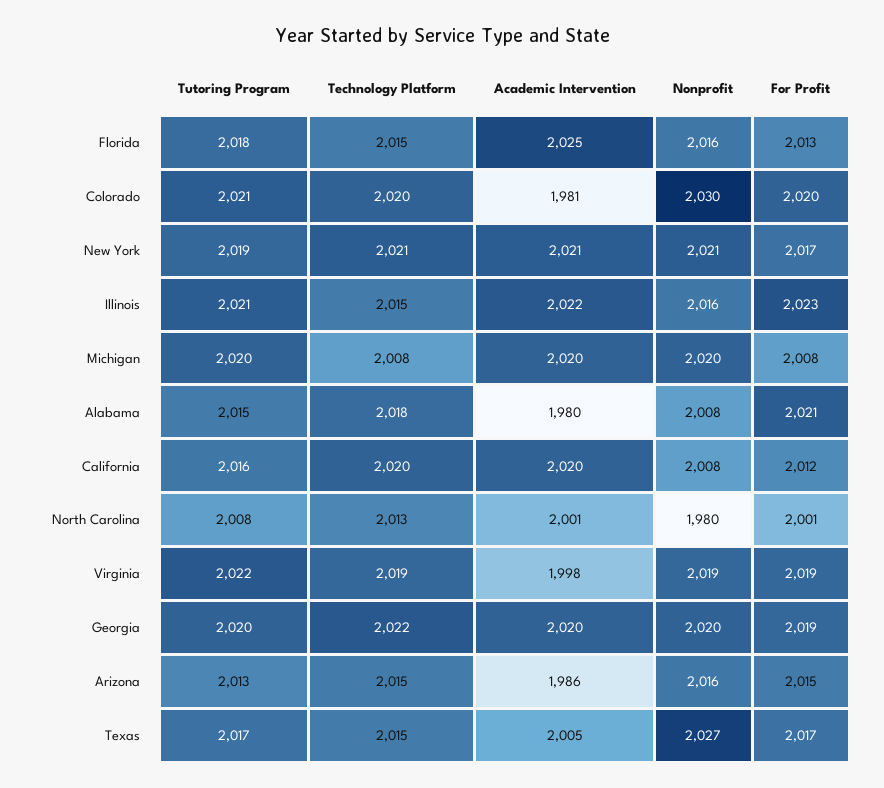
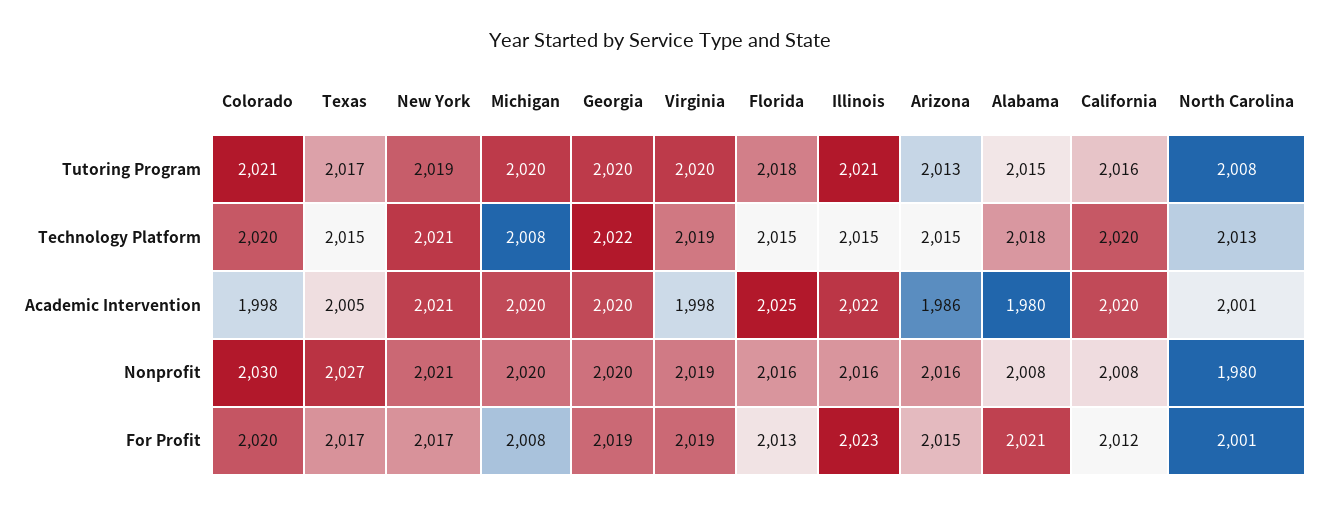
  {
    "Tutoring Program": {
      "Florida": 2018,
      "Colorado": 2021,
      "New York": 2019,
      "Illinois": 2021,
      "Michigan": 2020,
      "Alabama": 2015,
      "California": 2016,
      "North Carolina": 2008,
-     "Virginia": 2022,
+     "Virginia": 2020,
      "Georgia": 2020,
      "Arizona": 2013,
      "Texas": 2017
    },
    "Technology Platform": {
      "Florida": 2015,
      "Colorado": 2020,
      "New York": 2021,
      "Illinois": 2015,
      "Michigan": 2008,
      "Alabama": 2018,
      "California": 2020,
      "North Carolina": 2013,
      "Virginia": 2019,
      "Georgia": 2022,
      "Arizona": 2015,
      "Texas": 2015
    },
    "Academic Intervention": {
      "Florida": 2025,
-     "Colorado": 1981,
+     "Colorado": 1998,
      "New York": 2021,
      "Illinois": 2022,
      "Michigan": 2020,
      "Alabama": 1980,
      "California": 2020,
      "North Carolina": 2001,
      "Virginia": 1998,
      "Georgia": 2020,
      "Arizona": 1986,
      "Texas": 2005
    },
    "Nonprofit": {
      "Florida": 2016,
      "Colorado": 2030,
      "New York": 2021,
      "Illinois": 2016,
      "Michigan": 2020,
      "Alabama": 2008,
      "California": 2008,
      "North Carolina": 1980,
      "Virginia": 2019,
      "Georgia": 2020,
      "Arizona": 2016,
      "Texas": 2027
    },
    "For Profit": {
      "Florida": 2013,
      "Colorado": 2020,
      "New York": 2017,
      "Illinois": 2023,
      "Michigan": 2008,
      "Alabama": 2021,
      "California": 2012,
      "North Carolina": 2001,
      "Virginia": 2019,
      "Georgia": 2019,
      "Arizona": 2015,
      "Texas": 2017
    }
  }

